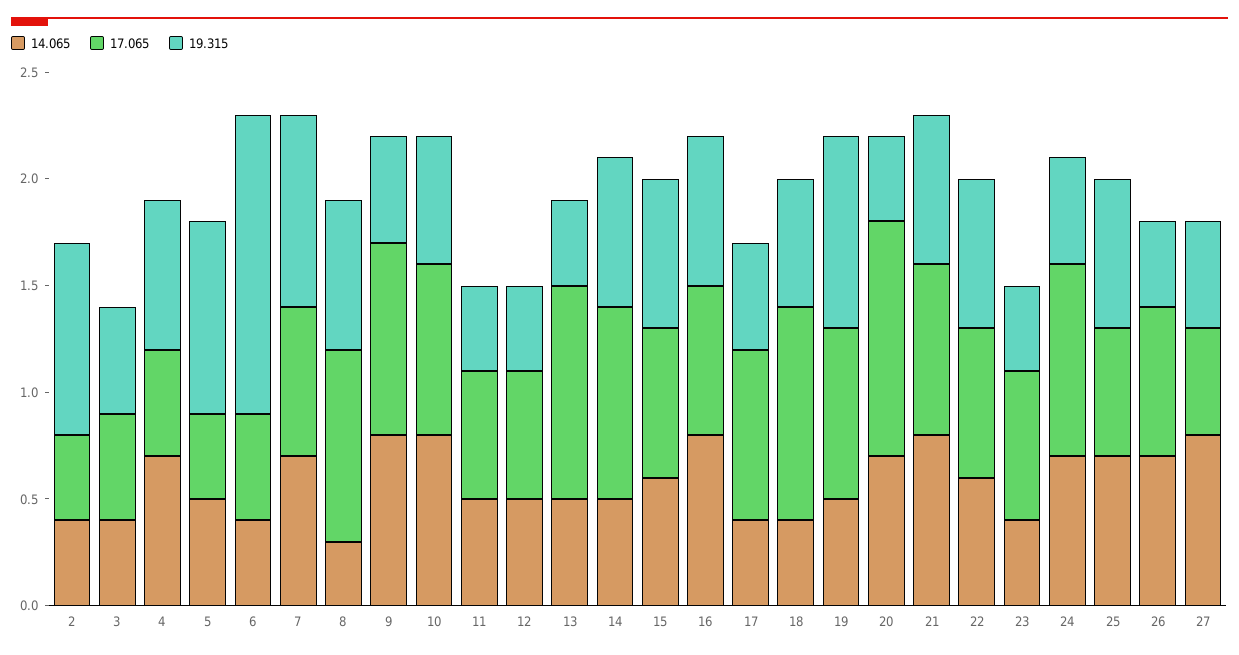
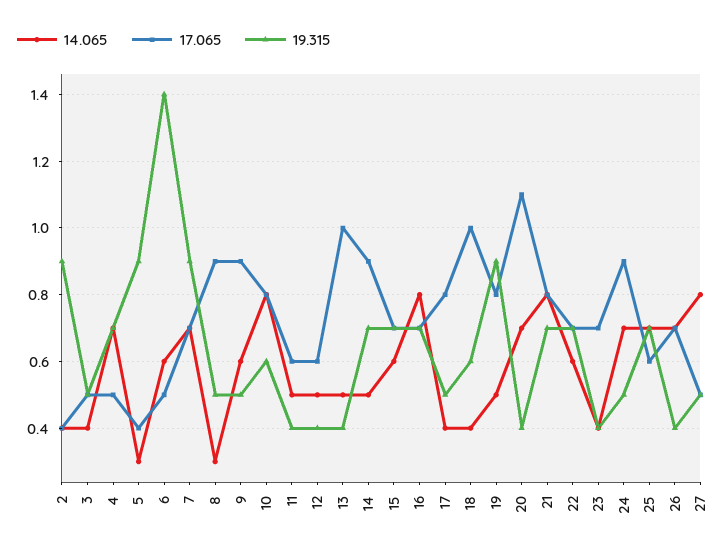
  {
    "14.065": {
      "2": 0.4,
      "3": 0.4,
      "4": 0.7,
-     "5": 0.5,
+     "5": 0.3,
-     "6": 0.4,
+     "6": 0.6,
      "7": 0.7,
      "8": 0.3,
-     "9": 0.8,
+     "9": 0.6,
      "10": 0.8,
      "11": 0.5,
      "12": 0.5,
      "13": 0.5,
      "14": 0.5,
      "15": 0.6,
      "16": 0.8,
      "17": 0.4,
      "18": 0.4,
      "19": 0.5,
      "20": 0.7,
      "21": 0.8,
      "22": 0.6,
      "23": 0.4,
      "24": 0.7,
      "25": 0.7,
      "26": 0.7,
      "27": 0.8
    },
    "17.065": {
      "2": 0.4,
      "3": 0.5,
      "4": 0.5,
      "5": 0.4,
      "6": 0.5,
      "7": 0.7,
      "8": 0.9,
      "9": 0.9,
      "10": 0.8,
      "11": 0.6,
      "12": 0.6,
      "13": 1,
      "14": 0.9,
      "15": 0.7,
      "16": 0.7,
      "17": 0.8,
      "18": 1,
      "19": 0.8,
      "20": 1.1,
      "21": 0.8,
      "22": 0.7,
      "23": 0.7,
      "24": 0.9,
      "25": 0.6,
      "26": 0.7,
      "27": 0.5
    },
    "19.315": {
      "2": 0.9,
      "3": 0.5,
      "4": 0.7,
      "5": 0.9,
      "6": 1.4,
      "7": 0.9,
-     "8": 0.7,
+     "8": 0.5,
      "9": 0.5,
      "10": 0.6,
      "11": 0.4,
      "12": 0.4,
      "13": 0.4,
      "14": 0.7,
      "15": 0.7,
      "16": 0.7,
      "17": 0.5,
      "18": 0.6,
      "19": 0.9,
      "20": 0.4,
      "21": 0.7,
      "22": 0.7,
      "23": 0.4,
      "24": 0.5,
      "25": 0.7,
      "26": 0.4,
      "27": 0.5
    }
  }

